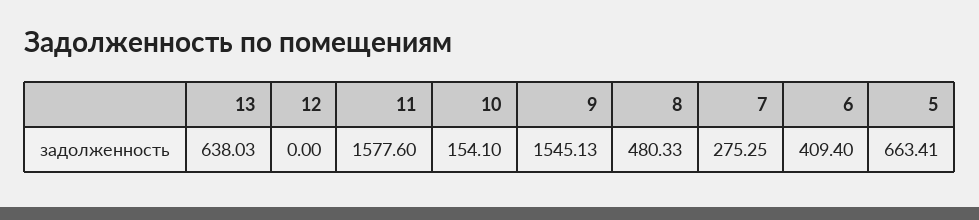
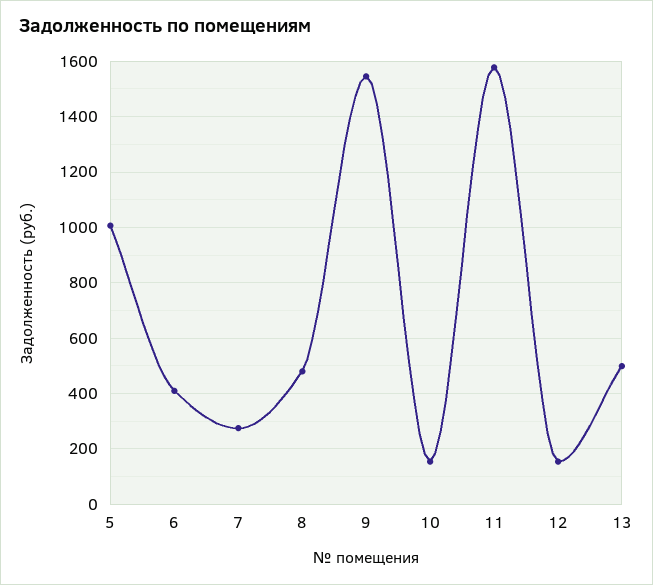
  {
-   "13": 638.03,
+   "13": 500,
-   "12": 0,
+   "12": 150,
    "11": 1577.6,
    "10": 154.1,
    "9": 1545.13,
    "8": 480.33,
    "7": 275.25,
    "6": 409.4,
-   "5": 663.41
+   "5": 1000
  }

